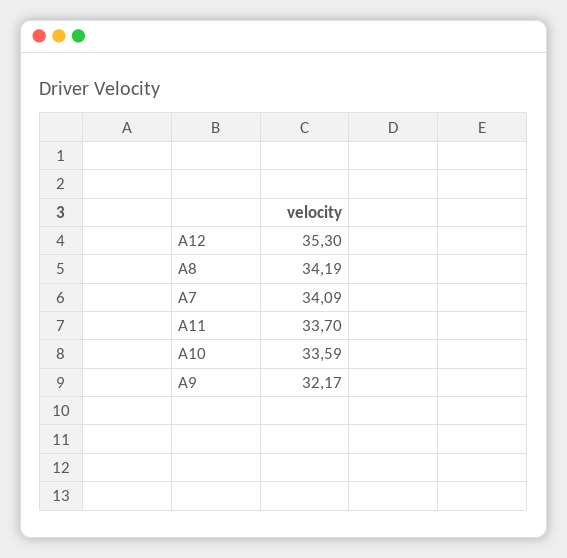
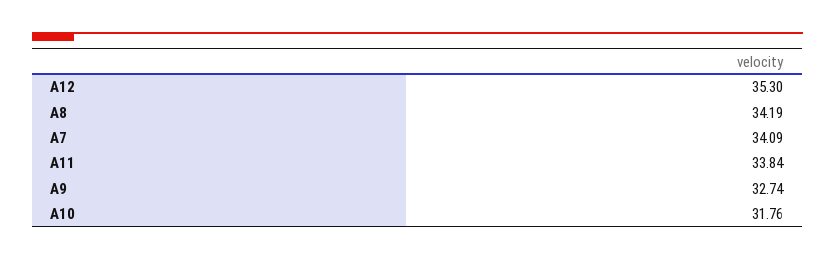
  {
    "A12": 35.3,
    "A8": 34.19,
    "A7": 34.09,
-   "A11": 33.7,
+   "A11": 33.84,
-   "A10": 33.59,
+   "A10": 31.76,
-   "A9": 32.17
+   "A9": 32.74
  }

